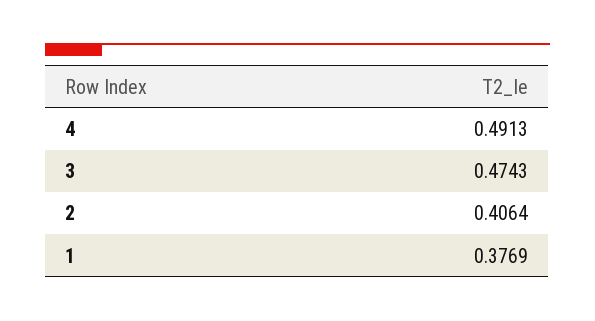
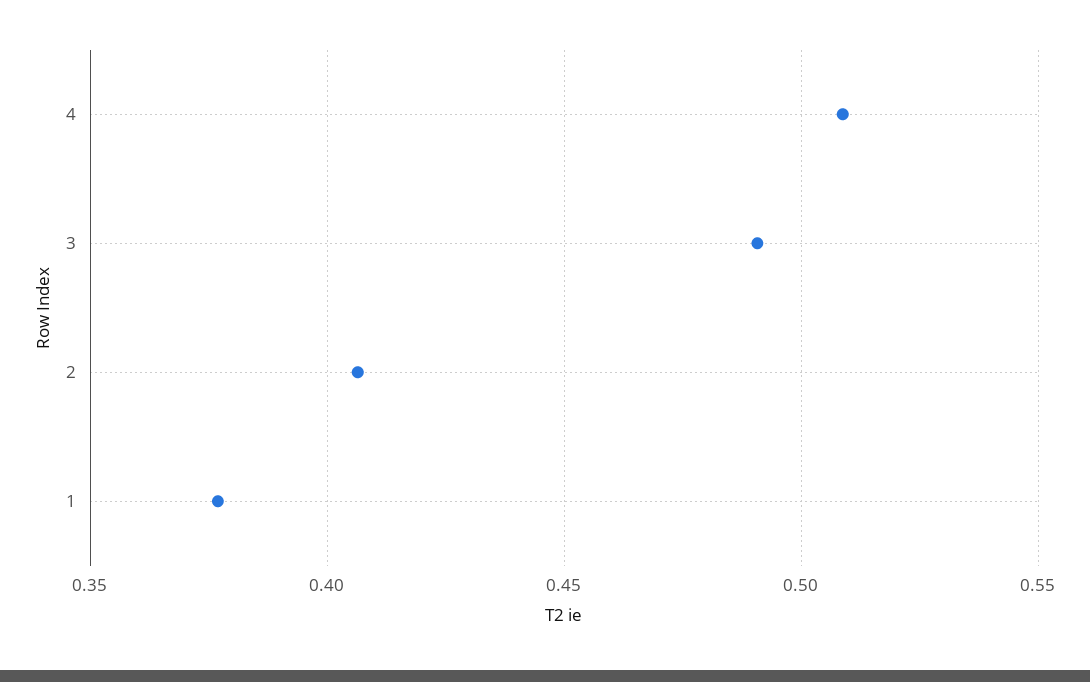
  {
-   "4": 0.4913,
+   "4": 0.51,
-   "3": 0.4743,
+   "3": 0.49,
    "2": 0.4064,
    "1": 0.3769
  }

